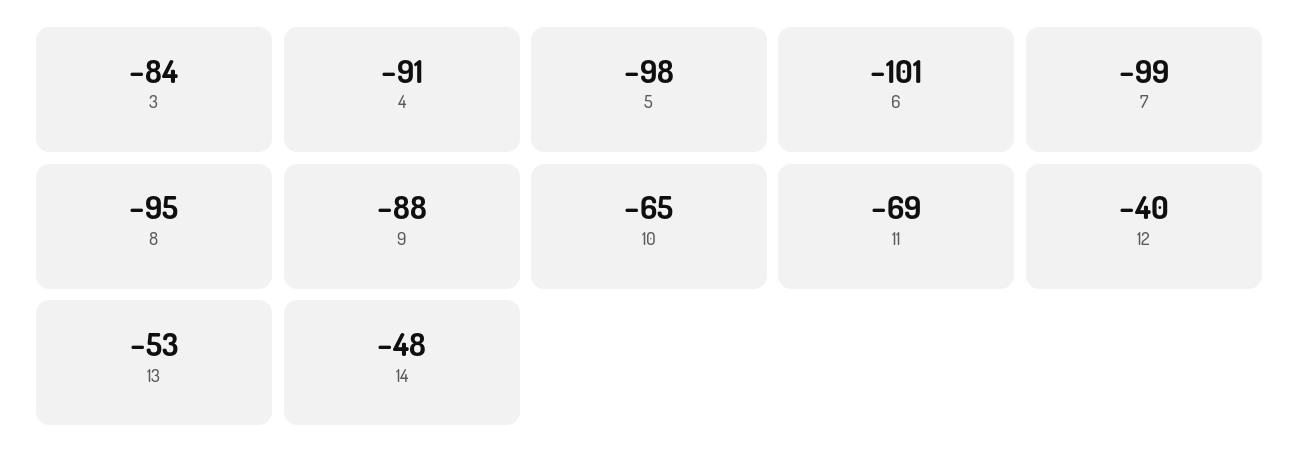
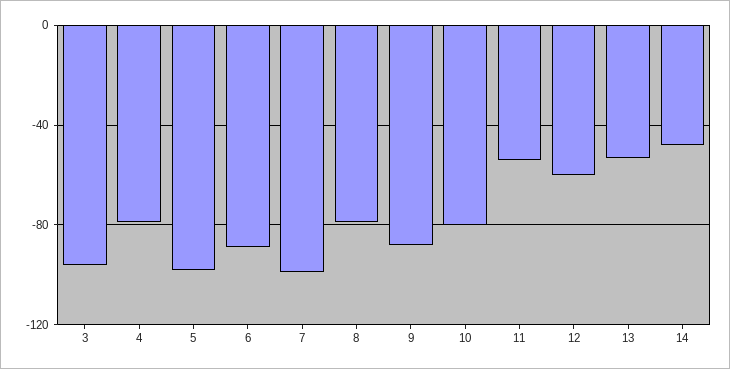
  {
-   "3": -84,
+   "3": -95,
-   "4": -91,
+   "4": -80,
    "5": -98,
-   "6": -101,
+   "6": -90,
    "7": -99,
-   "8": -95,
+   "8": -80,
    "9": -88,
-   "10": -65,
+   "10": -80,
-   "11": -69,
+   "11": -55,
-   "12": -40,
+   "12": -60,
    "13": -53,
    "14": -48
  }

